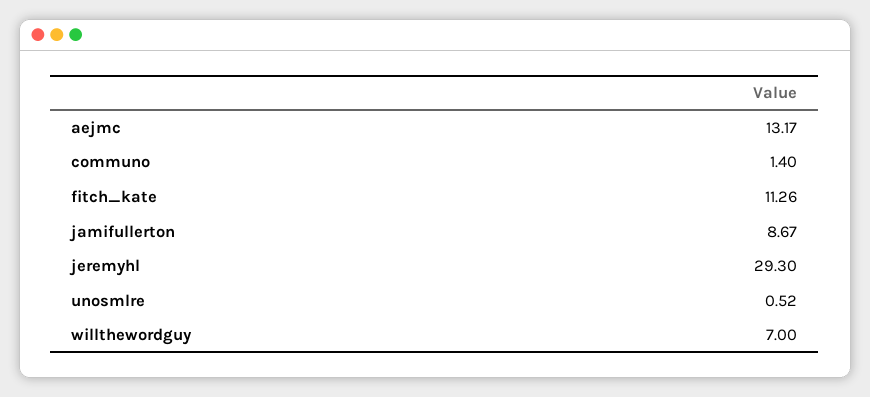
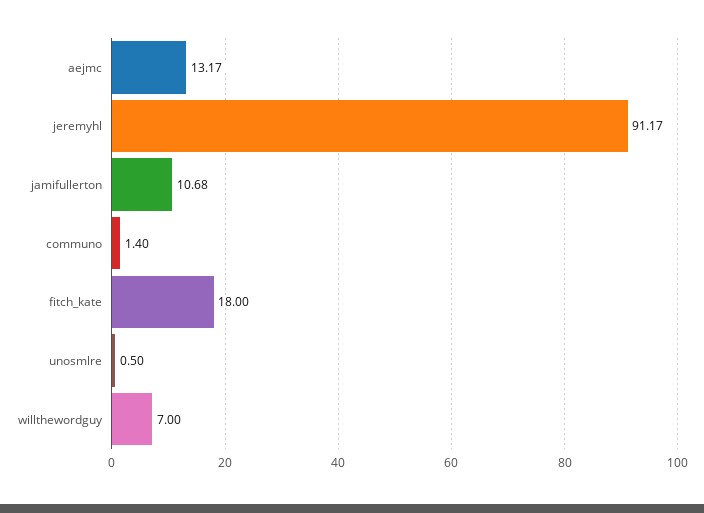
  {
    "aejmc": 13.17,
    "communo": 1.4,
-   "fitch_kate": 11.26,
+   "fitch_kate": 18,
-   "jamifullerton": 8.67,
+   "jamifullerton": 10.68,
-   "jeremyhl": 29.3,
+   "jeremyhl": 91.17,
-   "unosmlre": 0.52,
+   "unosmlre": 0.5,
    "willthewordguy": 7
  }

